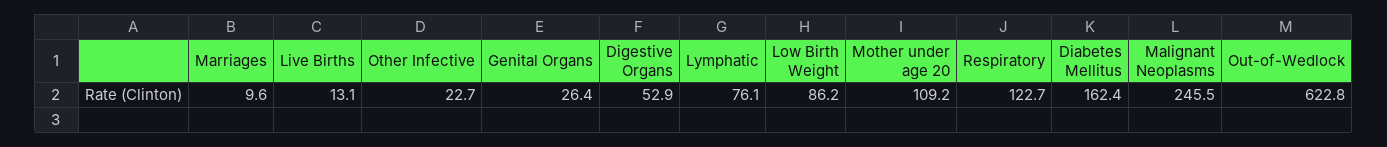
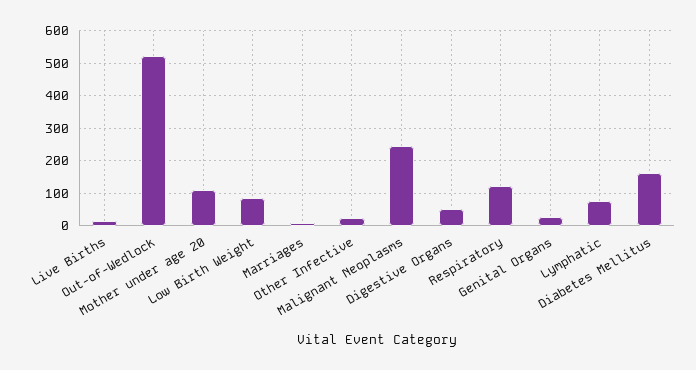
  {
    "Marriages": 9.6,
    "Live Births": 13.1,
    "Other Infective": 22.7,
    "Genital Organs": 26.4,
    "Digestive Organs": 52.9,
    "Lymphatic": 76.1,
    "Low Birth Weight": 86.2,
    "Mother under age 20": 109.2,
    "Respiratory": 122.7,
    "Diabetes Mellitus": 162.4,
    "Malignant Neoplasms": 245.5,
-   "Out-of-Wedlock": 622.8
+   "Out-of-Wedlock": 520
  }

